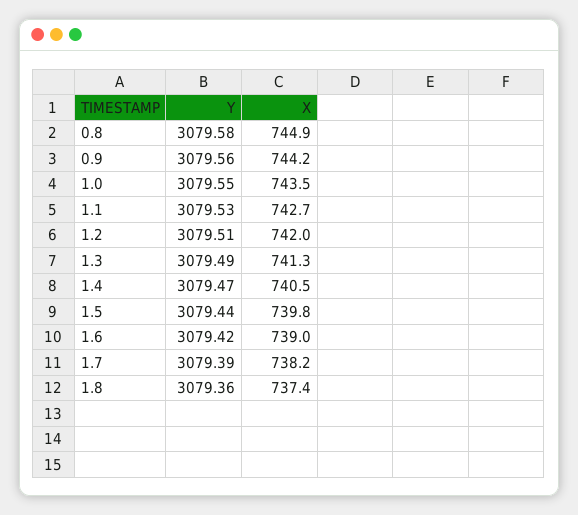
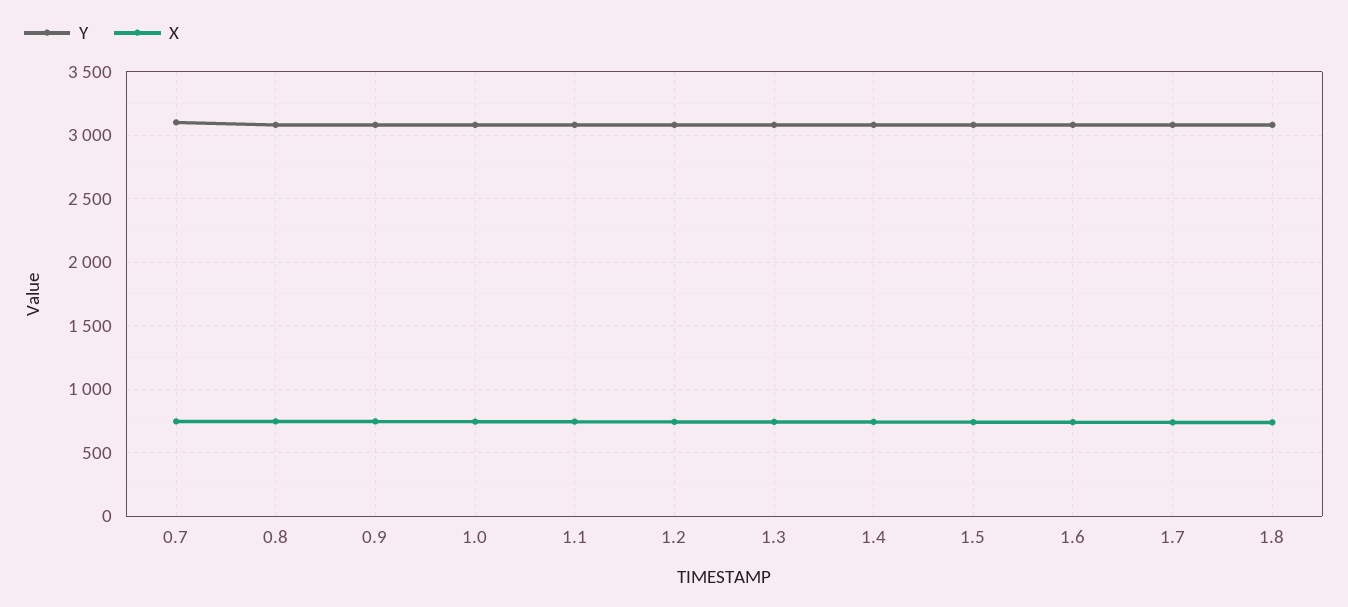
  {
    "Y": {
      "0.8": 3079.58,
      "0.9": 3079.56,
      "1.0": 3079.55,
      "1.1": 3079.53,
      "1.2": 3079.51,
      "1.3": 3079.49,
      "1.4": 3079.47,
      "1.5": 3079.44,
      "1.6": 3079.42,
      "1.7": 3079.39,
-     "1.8": 3079.36
+     "1.8": 3079.36,
+     "0.7": 3100
    },
    "X": {
      "0.8": 744.9,
      "0.9": 744.2,
      "1.0": 743.5,
      "1.1": 742.7,
      "1.2": 742,
      "1.3": 741.3,
      "1.4": 740.5,
      "1.5": 739.8,
      "1.6": 739,
      "1.7": 738.2,
-     "1.8": 737.4
+     "1.8": 737.4,
+     "0.7": 750
    }
  }

